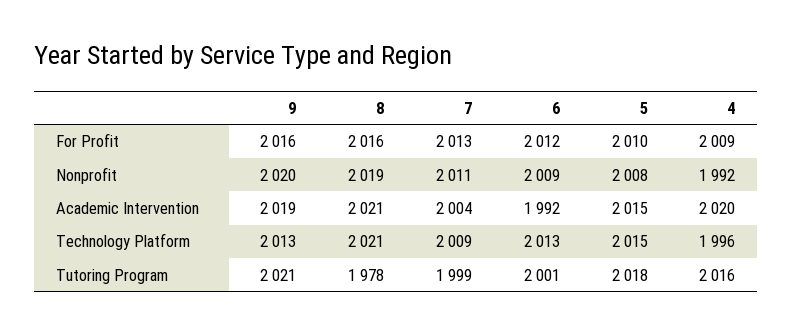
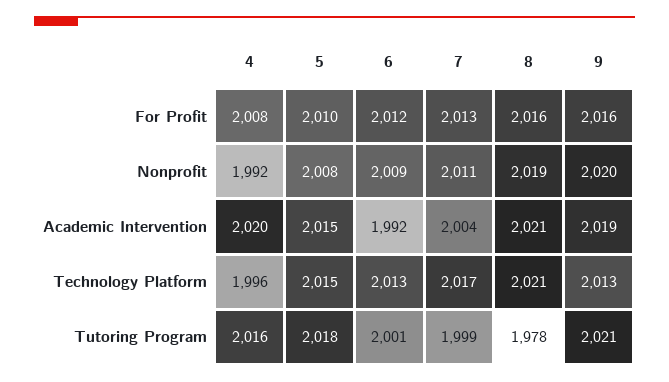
  {
    "9": {
      "For Profit": 2016,
      "Nonprofit": 2020,
      "Academic Intervention": 2019,
      "Technology Platform": 2013,
      "Tutoring Program": 2021
    },
    "8": {
      "For Profit": 2016,
      "Nonprofit": 2019,
      "Academic Intervention": 2021,
      "Technology Platform": 2021,
      "Tutoring Program": 1978
    },
    "7": {
      "For Profit": 2013,
      "Nonprofit": 2011,
      "Academic Intervention": 2004,
-     "Technology Platform": 2009,
+     "Technology Platform": 2017,
      "Tutoring Program": 1999
    },
    "6": {
      "For Profit": 2012,
      "Nonprofit": 2009,
      "Academic Intervention": 1992,
      "Technology Platform": 2013,
      "Tutoring Program": 2001
    },
    "5": {
      "For Profit": 2010,
      "Nonprofit": 2008,
      "Academic Intervention": 2015,
      "Technology Platform": 2015,
      "Tutoring Program": 2018
    },
    "4": {
-     "For Profit": 2009,
+     "For Profit": 2008,
      "Nonprofit": 1992,
      "Academic Intervention": 2020,
      "Technology Platform": 1996,
      "Tutoring Program": 2016
    }
  }

